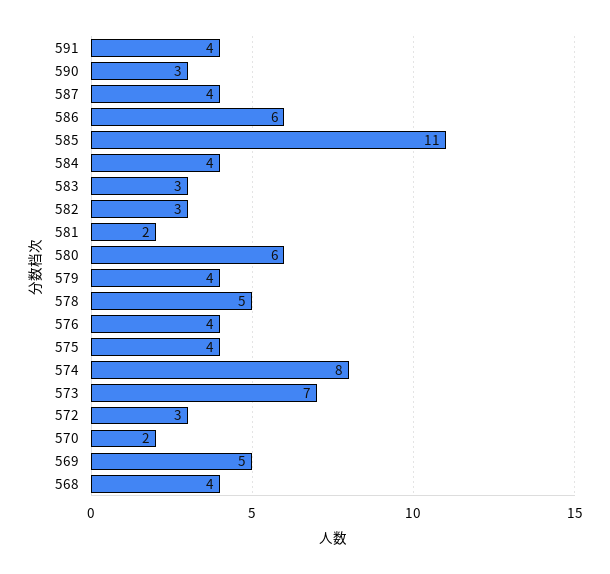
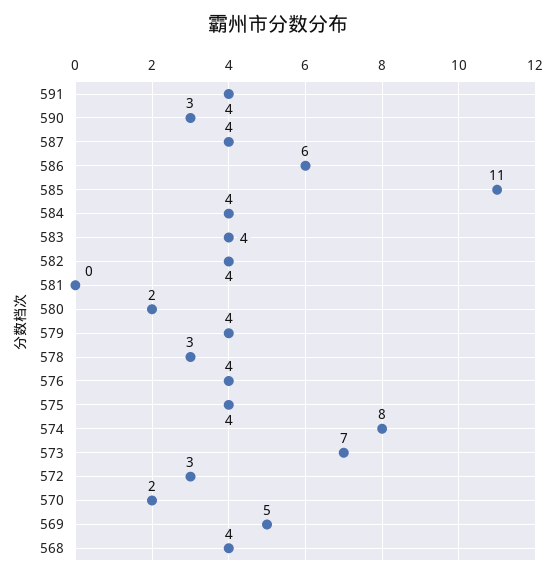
  {
    "591": 4,
    "590": 3,
    "587": 4,
    "586": 6,
    "585": 11,
    "584": 4,
-   "583": 3,
+   "583": 4,
-   "582": 3,
+   "582": 4,
-   "581": 2,
+   "581": 0,
-   "580": 6,
+   "580": 2,
    "579": 4,
-   "578": 5,
+   "578": 3,
    "576": 4,
    "575": 4,
    "574": 8,
    "573": 7,
    "572": 3,
    "570": 2,
    "569": 5,
    "568": 4
  }

